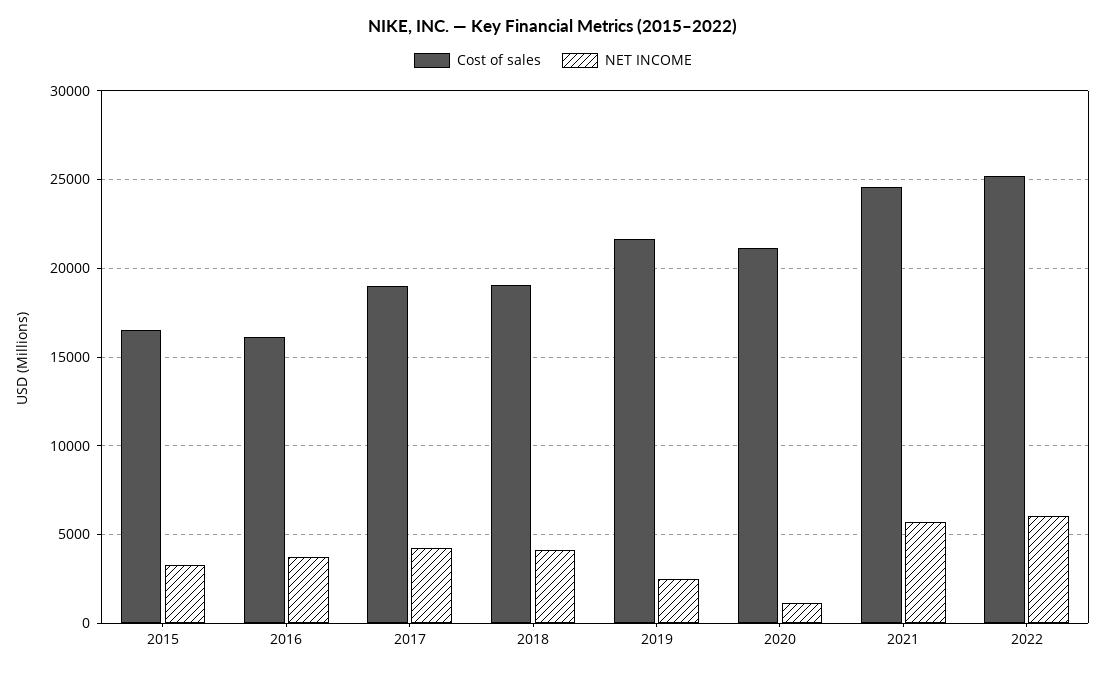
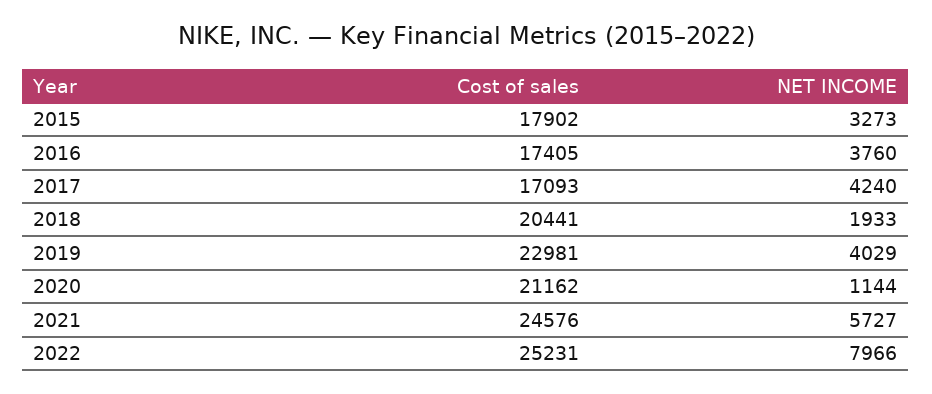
  {
    "Cost of sales": {
-     "2015": 16500,
+     "2015": 17902,
-     "2016": 16000,
+     "2016": 17405,
-     "2017": 19000,
+     "2017": 17093,
-     "2018": 19000,
+     "2018": 20441,
-     "2019": 21500,
+     "2019": 22981,
      "2020": 21162,
      "2021": 24576,
      "2022": 25231
    },
    "NET INCOME": {
      "2015": 3273,
      "2016": 3760,
      "2017": 4240,
-     "2018": 4000,
+     "2018": 1933,
-     "2019": 2500,
+     "2019": 4029,
      "2020": 1144,
      "2021": 5727,
-     "2022": 6000
+     "2022": 7966
    }
  }

